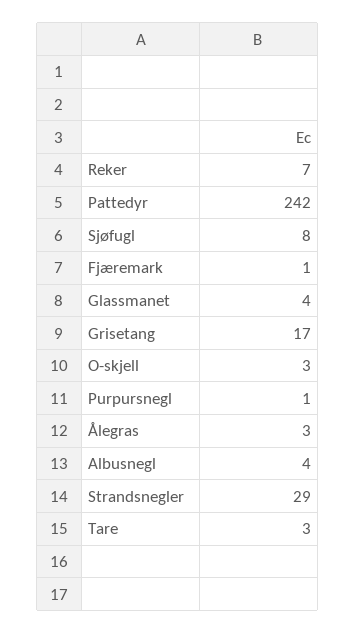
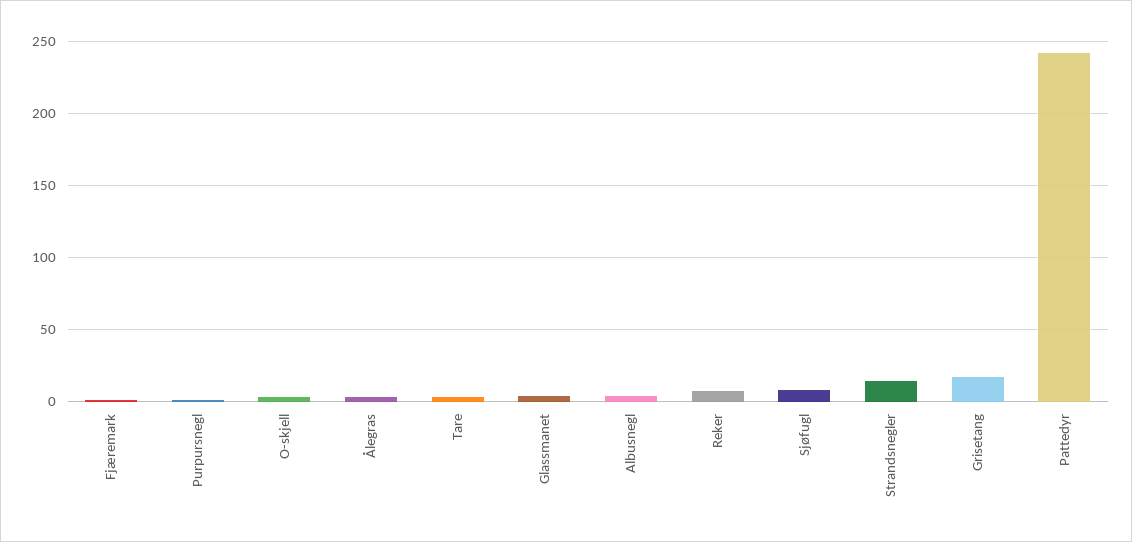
  {
    "Reker": 7,
    "Pattedyr": 242,
    "Sjøfugl": 8,
    "Fjæremark": 1,
    "Glassmanet": 4,
    "Grisetang": 17,
    "O-skjell": 3,
    "Purpursnegl": 1,
    "Ålegras": 3,
    "Albusnegl": 4,
-   "Strandsnegler": 29,
+   "Strandsnegler": 15,
    "Tare": 3
  }

